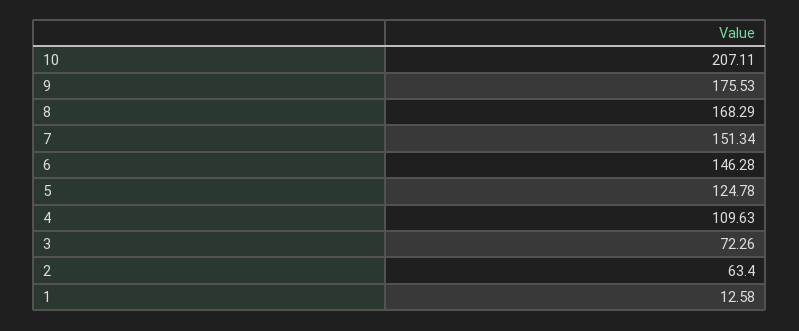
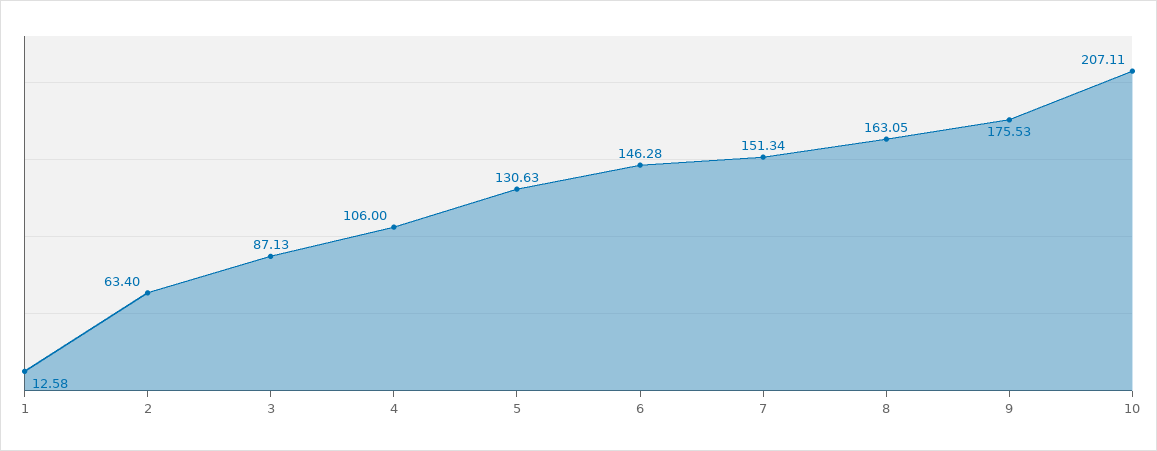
  {
    "10": 207.11,
    "9": 175.53,
-   "8": 168.29,
+   "8": 163.05,
    "7": 151.34,
    "6": 146.28,
-   "5": 124.78,
+   "5": 130.63,
-   "4": 109.63,
+   "4": 106,
-   "3": 72.26,
+   "3": 87.13,
    "2": 63.4,
    "1": 12.58
  }

